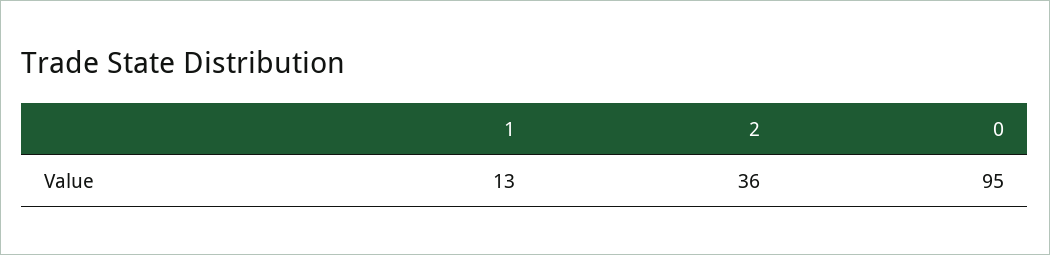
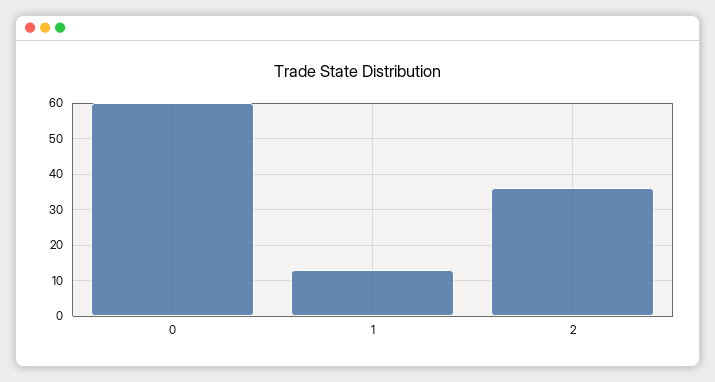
  {
    "1": 13,
    "2": 36,
-   "0": 95
+   "0": 60
  }

